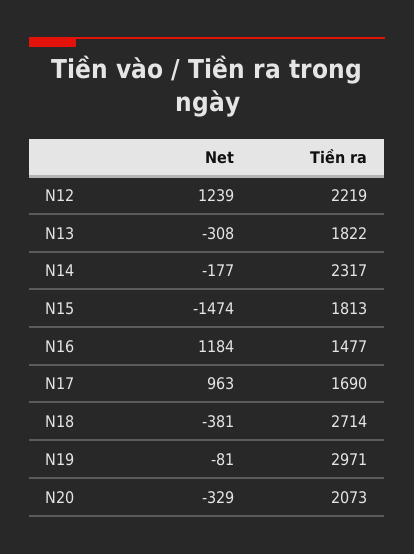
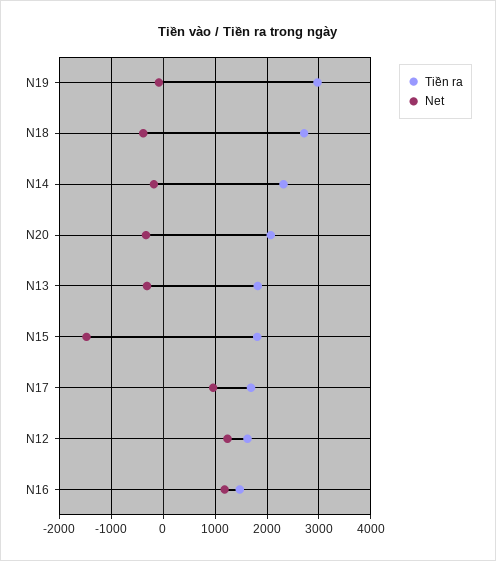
  {
    "Net": {
      "N12": 1239,
      "N13": -308,
      "N14": -177,
      "N15": -1474,
      "N16": 1184,
      "N17": 963,
      "N18": -381,
      "N19": -81,
      "N20": -329
    },
    "Tiền ra": {
-     "N12": 2219,
+     "N12": 1600,
      "N13": 1822,
      "N14": 2317,
      "N15": 1813,
      "N16": 1477,
      "N17": 1690,
      "N18": 2714,
      "N19": 2971,
      "N20": 2073
    }
  }

